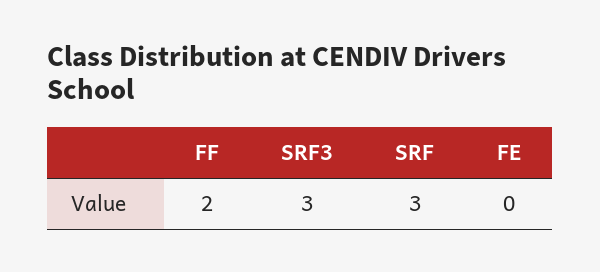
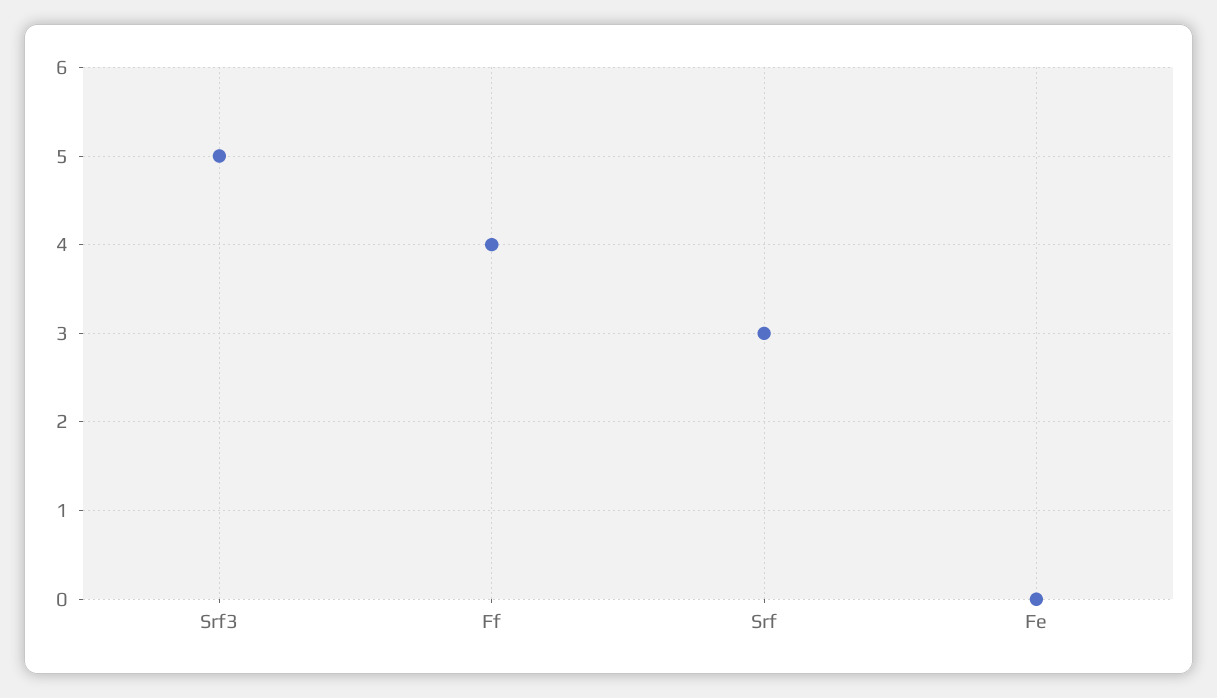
  {
-   "FF": 2,
+   "FF": 4,
-   "SRF3": 3,
+   "SRF3": 5,
    "SRF": 3,
    "FE": 0
  }

